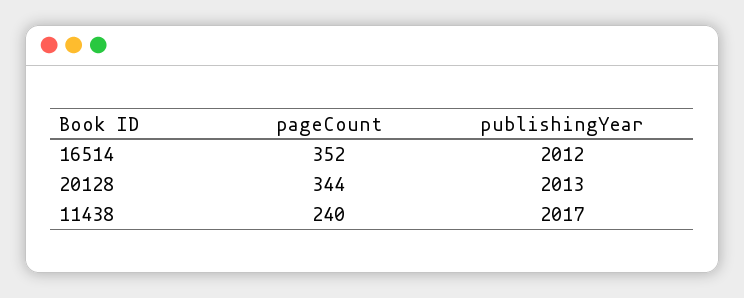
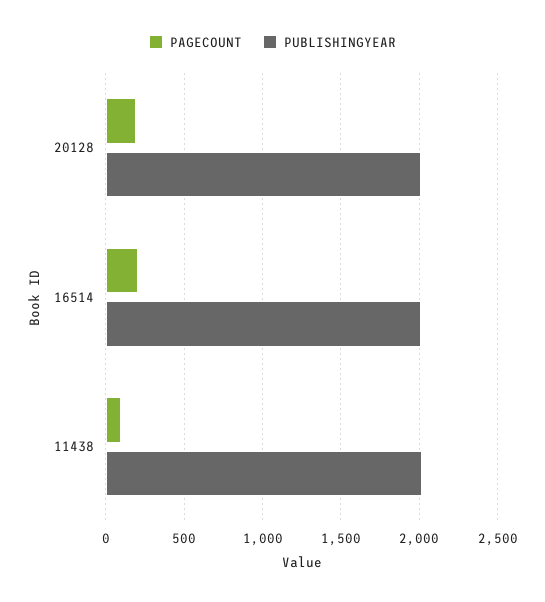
  {
    "pageCount": {
-     "16514": 352,
+     "16514": 200,
-     "20128": 344,
+     "20128": 200,
-     "11438": 240
+     "11438": 100
    },
    "publishingYear": {
      "16514": 2012,
      "20128": 2013,
      "11438": 2017
    }
  }

